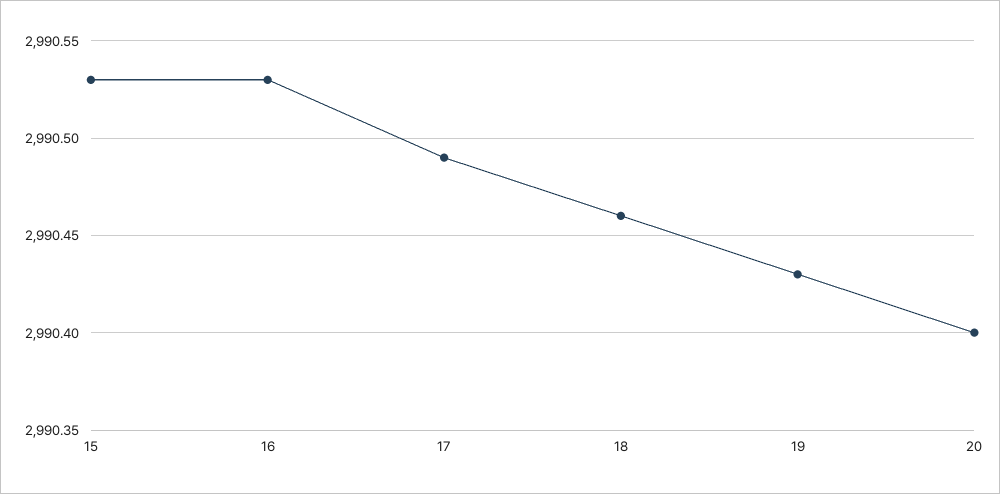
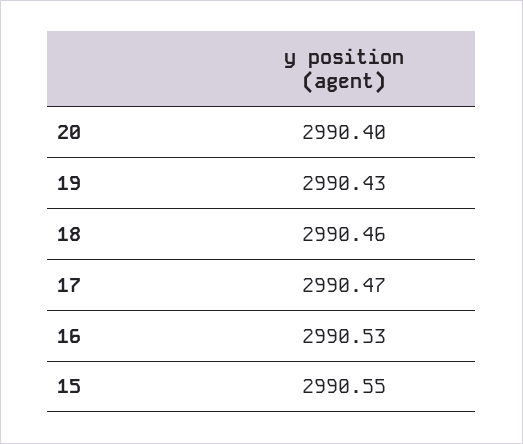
  {
-   "15": 2990.53,
+   "15": 2990.55,
    "16": 2990.53,
-   "17": 2990.49,
+   "17": 2990.47,
    "18": 2990.46,
    "19": 2990.43,
    "20": 2990.4
  }

